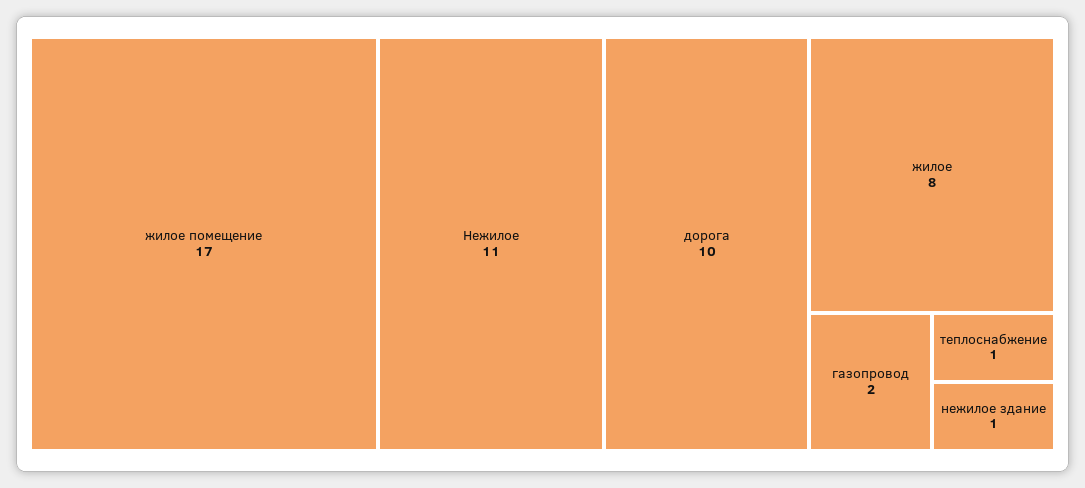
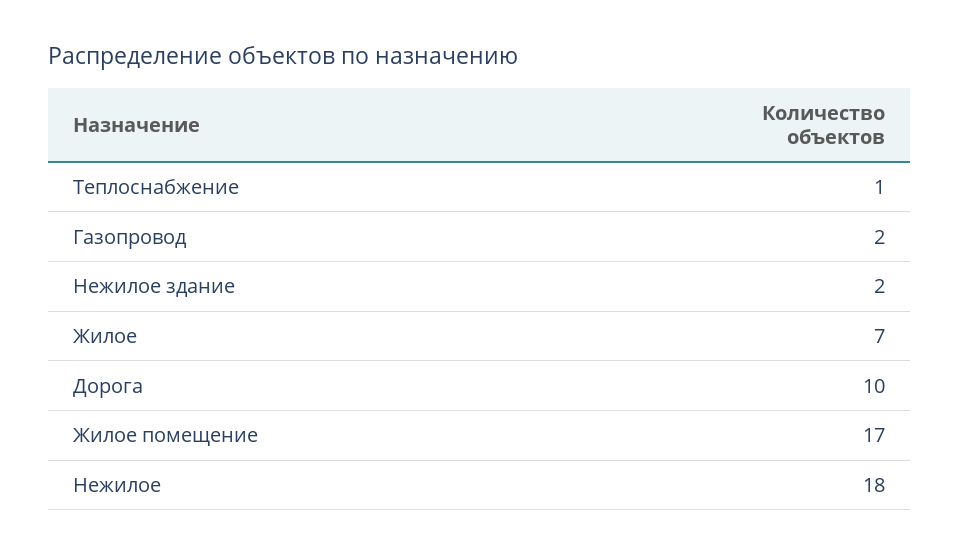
  {
    "жилое помещение": 17,
-   "Нежилое": 11,
+   "Нежилое": 18,
    "дорога": 10,
-   "жилое": 8,
+   "жилое": 7,
    "газопровод": 2,
    "теплоснабжение": 1,
-   "нежилое здание": 1
+   "нежилое здание": 2
  }

